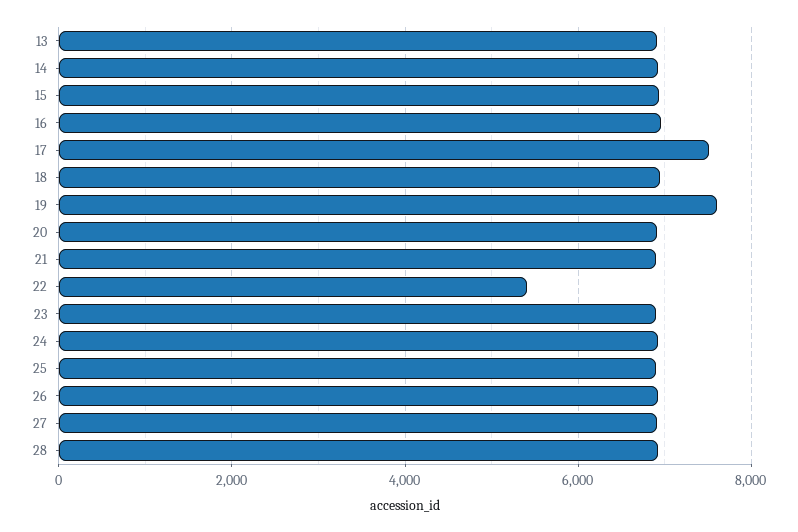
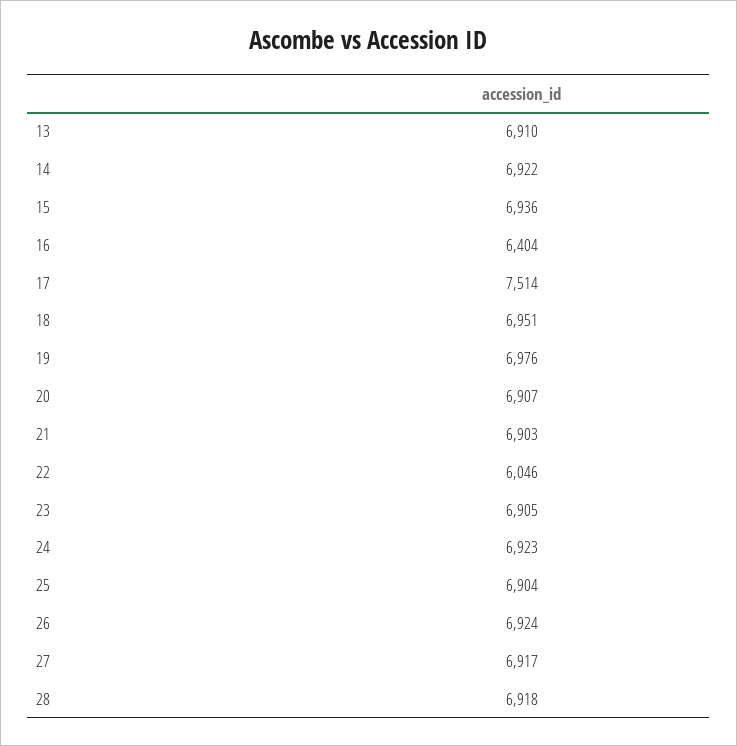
  {
    "13": 6910,
    "14": 6922,
    "15": 6936,
-   "16": 7000,
+   "16": 6404,
    "17": 7514,
    "18": 6951,
-   "19": 7600,
+   "19": 6976,
    "20": 6907,
    "21": 6903,
-   "22": 5400,
+   "22": 6046,
    "23": 6905,
    "24": 6923,
    "25": 6904,
    "26": 6924,
    "27": 6917,
    "28": 6918
  }

